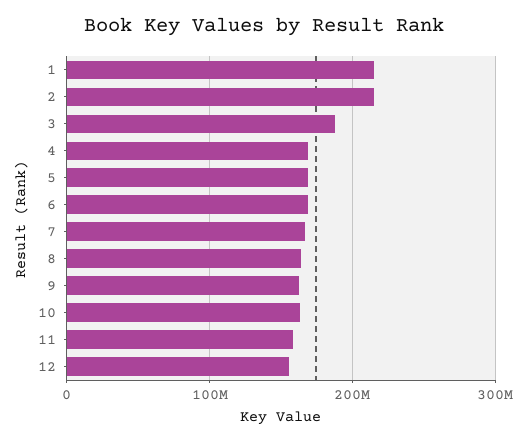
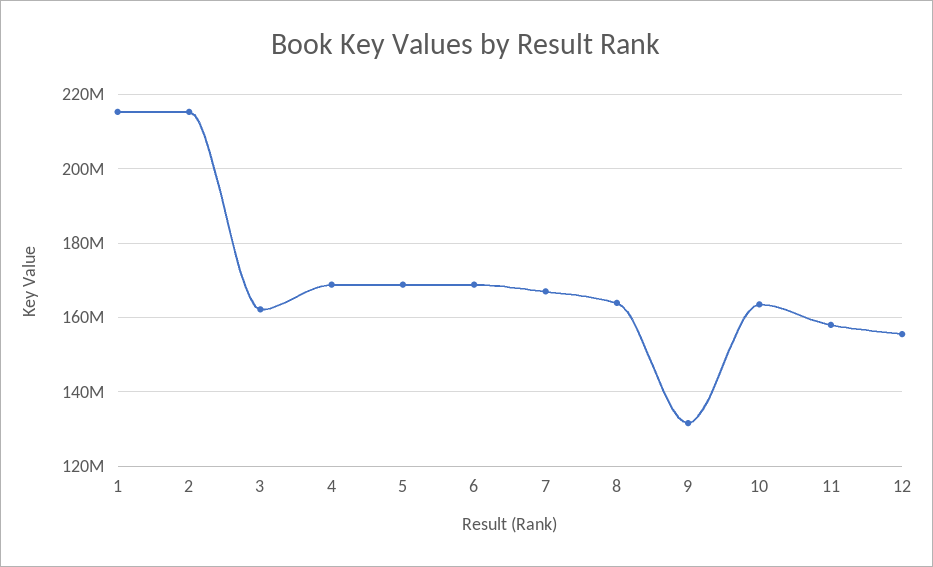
  {
    "1": 216000000,
    "2": 216000000,
-   "3": 190000000,
+   "3": 162000000,
    "4": 168000000,
    "5": 168000000,
    "6": 168000000,
    "7": 168000000,
    "8": 164000000,
-   "9": 160000000,
+   "9": 132000000,
    "10": 164000000,
    "11": 158000000,
    "12": 156000000
  }

